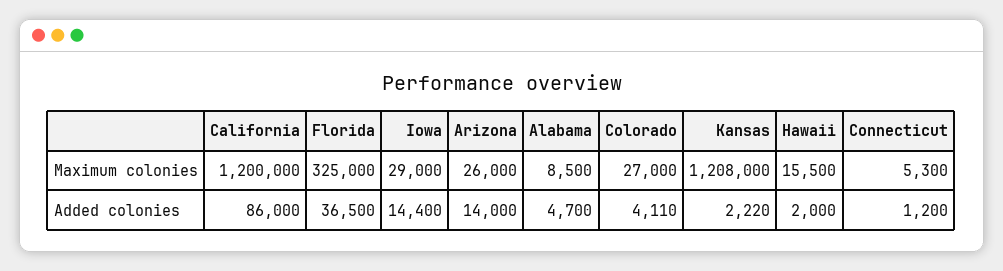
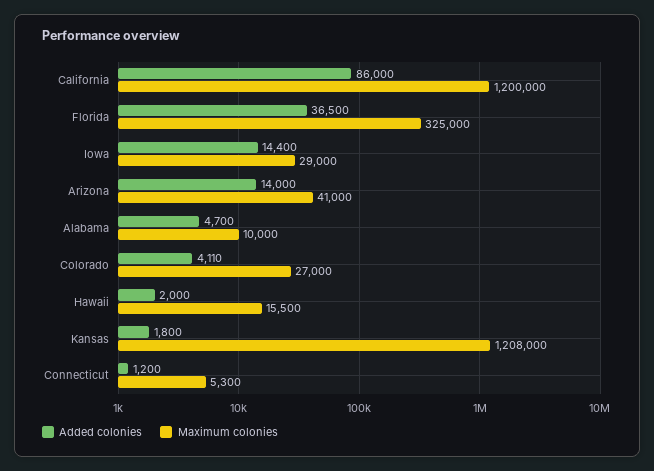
  {
    "Maximum colonies": {
      "California": 1200000,
      "Florida": 325000,
      "Iowa": 29000,
-     "Arizona": 26000,
+     "Arizona": 41000,
-     "Alabama": 8500,
+     "Alabama": 10000,
      "Colorado": 27000,
      "Kansas": 1208000,
      "Hawaii": 15500,
      "Connecticut": 5300
    },
    "Added colonies": {
      "California": 86000,
      "Florida": 36500,
      "Iowa": 14400,
      "Arizona": 14000,
      "Alabama": 4700,
      "Colorado": 4110,
-     "Kansas": 2220,
+     "Kansas": 1800,
      "Hawaii": 2000,
      "Connecticut": 1200
    }
  }

